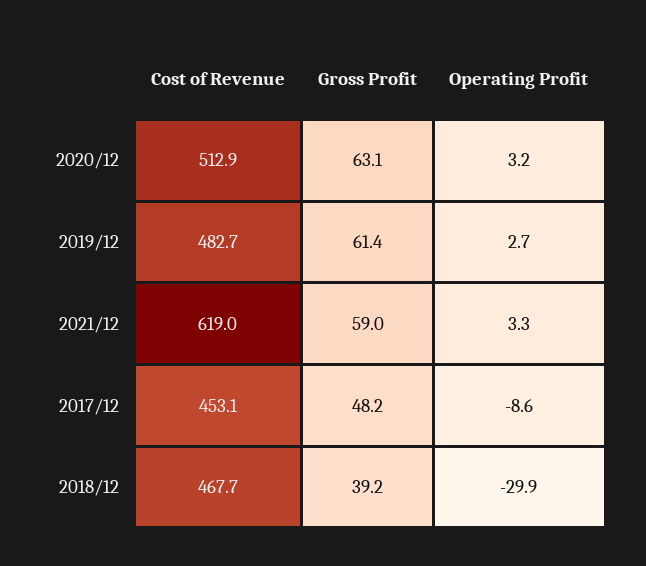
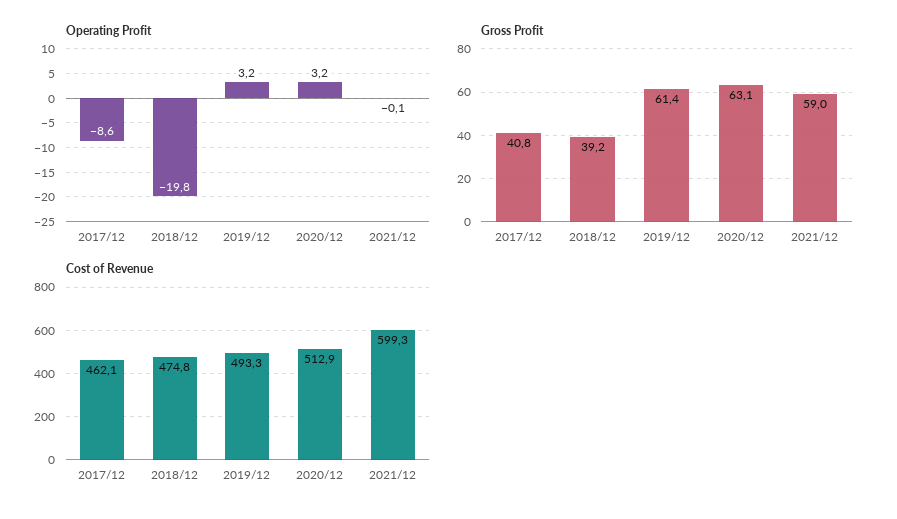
  {
    "Cost of Revenue": {
      "2020/12": 512.9,
-     "2019/12": 482.7,
+     "2019/12": 493.3,
-     "2021/12": 619,
+     "2021/12": 599.3,
-     "2017/12": 453.1,
+     "2017/12": 462.1,
-     "2018/12": 467.7
+     "2018/12": 474.8
    },
    "Gross Profit": {
      "2020/12": 63.1,
      "2019/12": 61.4,
      "2021/12": 59,
-     "2017/12": 48.2,
+     "2017/12": 40.8,
      "2018/12": 39.2
    },
    "Operating Profit": {
      "2020/12": 3.2,
-     "2019/12": 2.7,
+     "2019/12": 3.2,
-     "2021/12": 3.3,
+     "2021/12": -0.1,
      "2017/12": -8.6,
-     "2018/12": -29.9
+     "2018/12": -19.8
    }
  }

